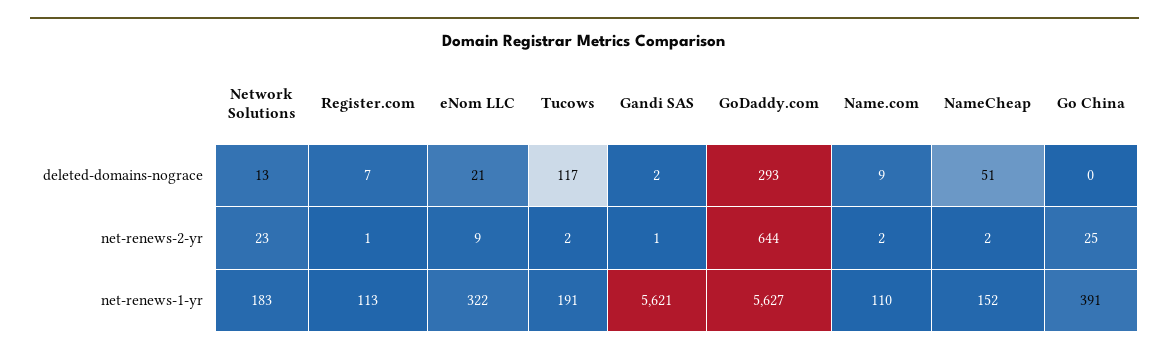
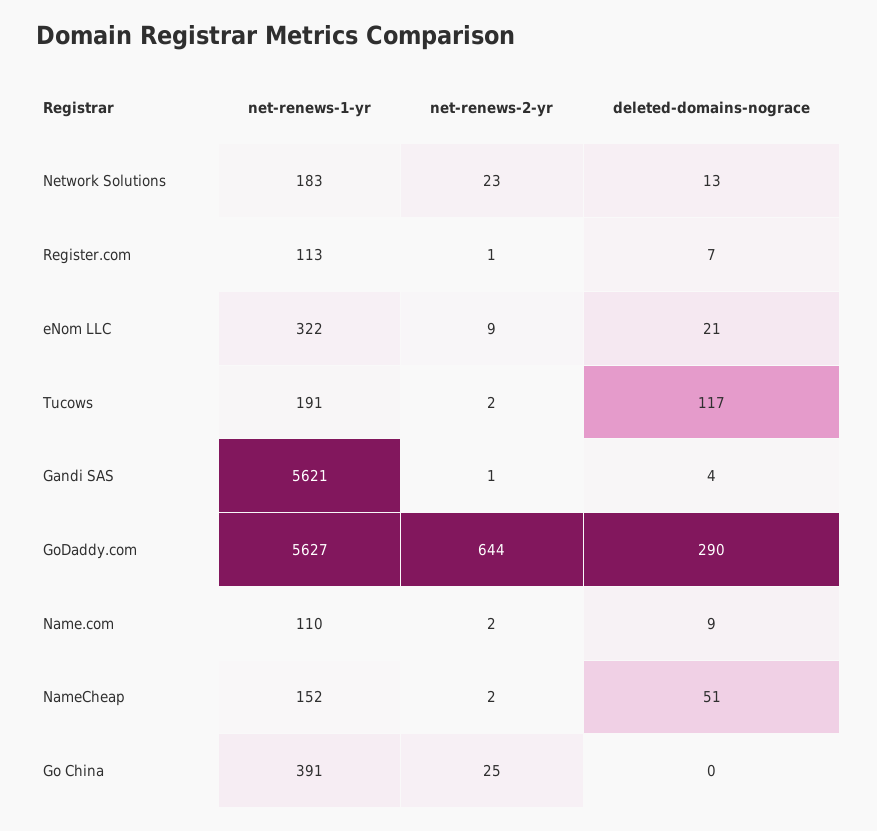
  {
    "Network Solutions": {
      "deleted-domains-nograce": 13,
      "net-renews-2-yr": 23,
      "net-renews-1-yr": 183
    },
    "Register.com": {
      "deleted-domains-nograce": 7,
      "net-renews-2-yr": 1,
      "net-renews-1-yr": 113
    },
    "eNom LLC": {
      "deleted-domains-nograce": 21,
      "net-renews-2-yr": 9,
      "net-renews-1-yr": 322
    },
    "Tucows": {
      "deleted-domains-nograce": 117,
      "net-renews-2-yr": 2,
      "net-renews-1-yr": 191
    },
    "Gandi SAS": {
-     "deleted-domains-nograce": 2,
+     "deleted-domains-nograce": 4,
      "net-renews-2-yr": 1,
      "net-renews-1-yr": 5621
    },
    "GoDaddy.com": {
-     "deleted-domains-nograce": 293,
+     "deleted-domains-nograce": 290,
      "net-renews-2-yr": 644,
      "net-renews-1-yr": 5627
    },
    "Name.com": {
      "deleted-domains-nograce": 9,
      "net-renews-2-yr": 2,
      "net-renews-1-yr": 110
    },
    "NameCheap": {
      "deleted-domains-nograce": 51,
      "net-renews-2-yr": 2,
      "net-renews-1-yr": 152
    },
    "Go China": {
      "deleted-domains-nograce": 0,
      "net-renews-2-yr": 25,
      "net-renews-1-yr": 391
    }
  }

